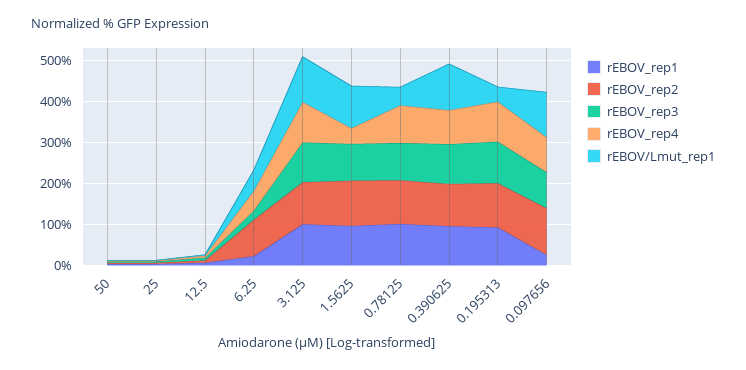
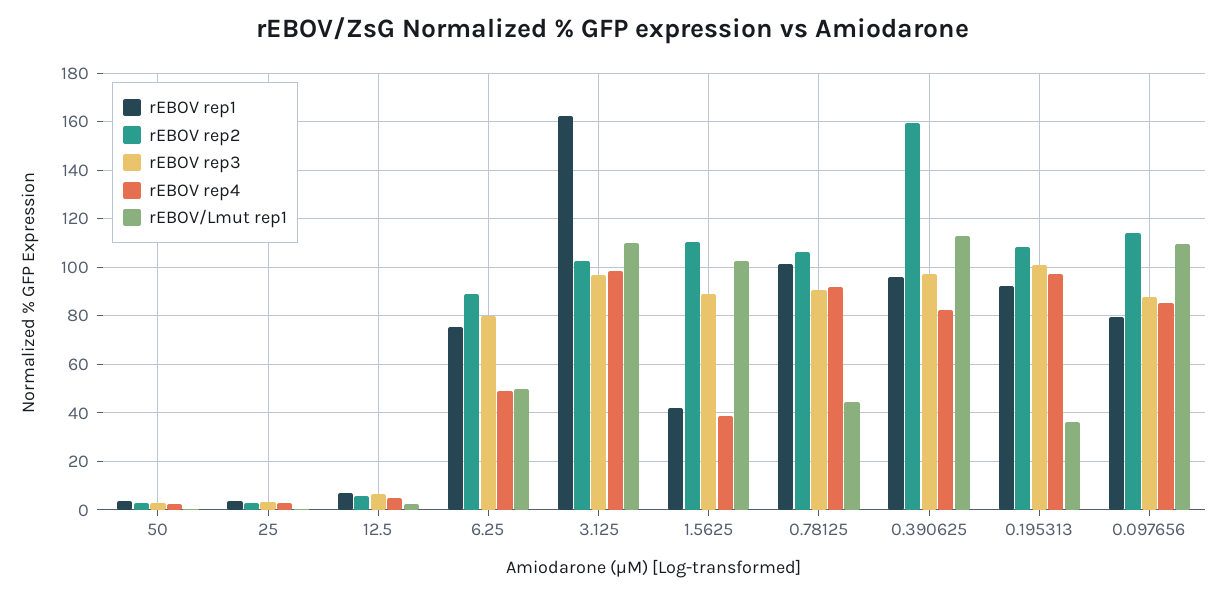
  {
    "rEBOV_rep1": {
      "50": 2.5,
      "25": 5,
      "12.5": 7.5,
-     "6.25": 20,
+     "6.25": 75,
-     "3.125": 100,
+     "3.125": 162.5,
-     "1.5625": 100,
+     "1.5625": 42.5,
      "0.78125": 100,
      "0.390625": 95,
      "0.195313": 92.5,
-     "0.097656": 20
+     "0.097656": 80
    },
    "rEBOV_rep2": {
      "50": 2.5,
      "25": 2.5,
      "12.5": 5,
      "6.25": 90,
      "3.125": 102.5,
      "1.5625": 110,
      "0.78125": 105,
-     "0.390625": 100,
+     "0.390625": 160,
      "0.195313": 107.5,
      "0.097656": 115
    },
    "rEBOV_rep3": {
      "50": 2.5,
      "25": 2.5,
      "12.5": 7.5,
-     "6.25": 20,
+     "6.25": 80,
      "3.125": 97.5,
      "1.5625": 90,
      "0.78125": 90,
      "0.390625": 97.5,
      "0.195313": 100,
      "0.097656": 87.5
    },
    "rEBOV_rep4": {
      "50": 2.5,
      "25": 2.5,
      "12.5": 5,
      "6.25": 50,
      "3.125": 97.5,
      "1.5625": 37.5,
      "0.78125": 92.5,
      "0.390625": 82.5,
      "0.195313": 97.5,
      "0.097656": 85
    },
    "rEBOV/Lmut_rep1": {
      "50": 0,
      "25": 0,
      "12.5": 2.5,
      "6.25": 50,
      "3.125": 110,
      "1.5625": 102.5,
      "0.78125": 45,
      "0.390625": 112.5,
      "0.195313": 37.5,
      "0.097656": 110
    }
  }

